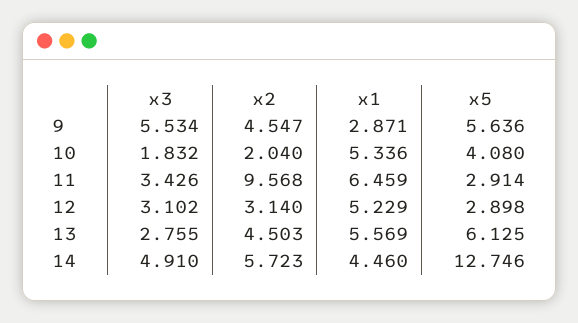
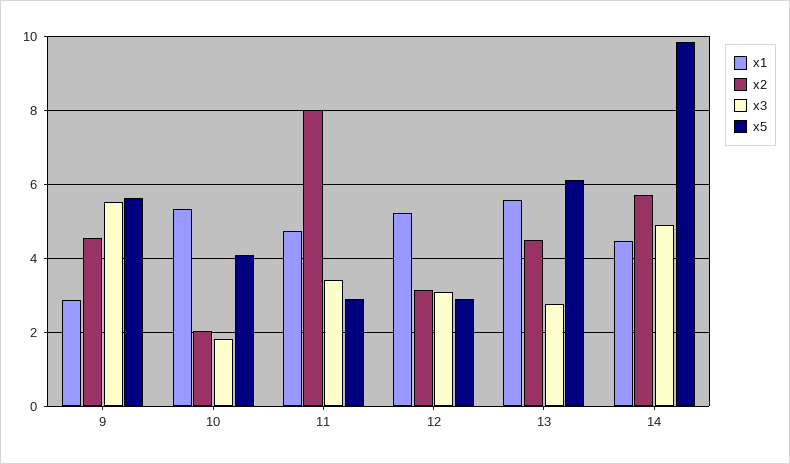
  {
    "x3": {
      "9": 5.534,
      "10": 1.832,
      "11": 3.426,
      "12": 3.102,
      "13": 2.755,
      "14": 4.91
    },
    "x2": {
      "9": 4.547,
      "10": 2.04,
-     "11": 9.568,
+     "11": 8,
      "12": 3.14,
      "13": 4.503,
      "14": 5.723
    },
    "x1": {
      "9": 2.871,
      "10": 5.336,
-     "11": 6.459,
+     "11": 4.8,
      "12": 5.229,
      "13": 5.569,
      "14": 4.46
    },
    "x5": {
      "9": 5.636,
      "10": 4.08,
      "11": 2.914,
      "12": 2.898,
      "13": 6.125,
-     "14": 12.746
+     "14": 9.8
    }
  }

